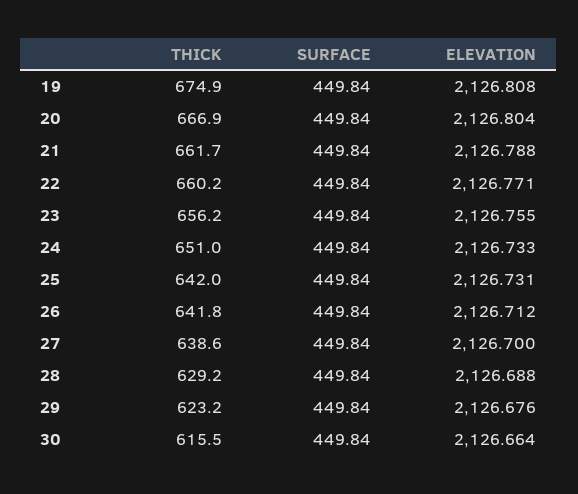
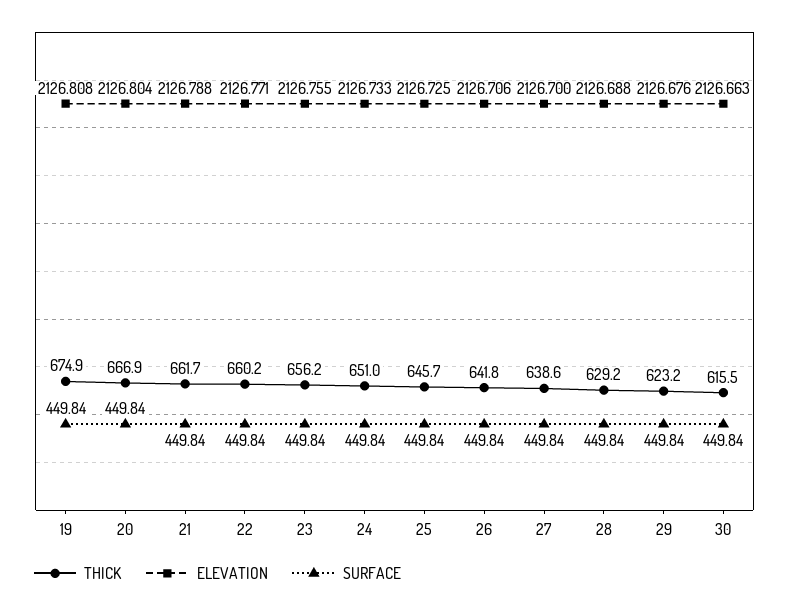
  {
    "THICK": {
      "19": 674.9,
      "20": 666.9,
      "21": 661.7,
      "22": 660.2,
      "23": 656.2,
      "24": 651,
-     "25": 642,
+     "25": 645.7,
      "26": 641.8,
      "27": 638.6,
      "28": 629.2,
      "29": 623.2,
      "30": 615.5
    },
    "SURFACE": {
      "19": 449.84,
      "20": 449.84,
      "21": 449.84,
      "22": 449.84,
      "23": 449.84,
      "24": 449.84,
      "25": 449.84,
      "26": 449.84,
      "27": 449.84,
      "28": 449.84,
      "29": 449.84,
      "30": 449.84
    },
    "ELEVATION": {
      "19": 2126.808,
      "20": 2126.804,
      "21": 2126.788,
      "22": 2126.771,
      "23": 2126.755,
      "24": 2126.733,
-     "25": 2126.731,
+     "25": 2126.725,
-     "26": 2126.712,
+     "26": 2126.706,
      "27": 2126.7,
      "28": 2126.688,
      "29": 2126.676,
-     "30": 2126.664
+     "30": 2126.663
    }
  }

